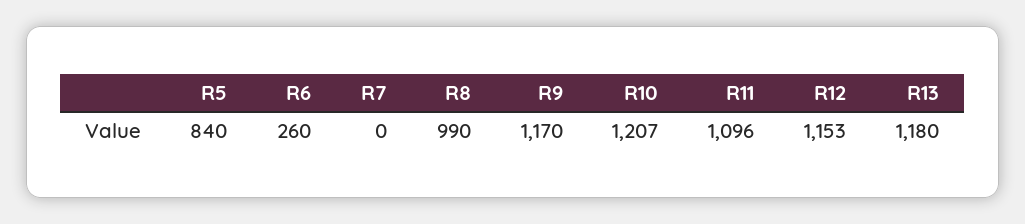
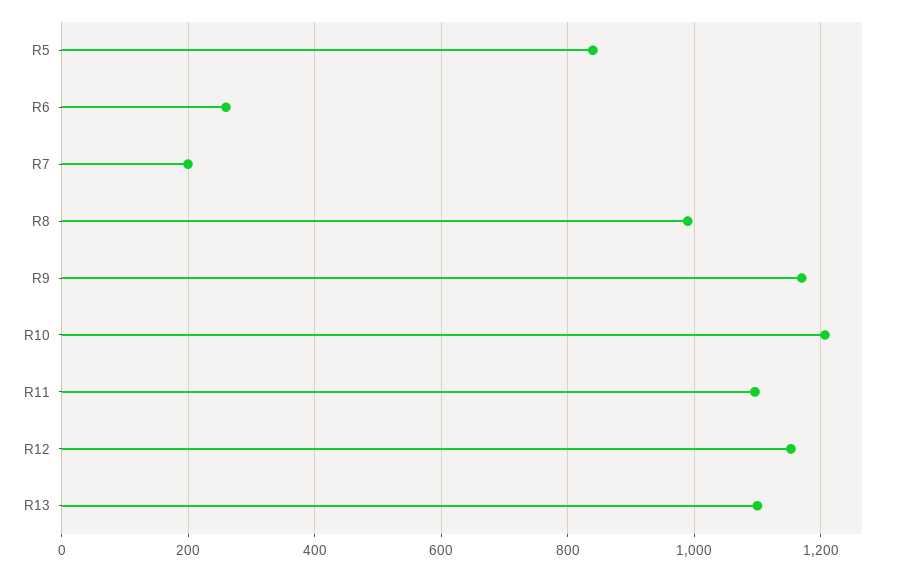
  {
    "R5": 840,
    "R6": 260,
-   "R7": 0,
+   "R7": 200,
    "R8": 990,
    "R9": 1170,
    "R10": 1207,
    "R11": 1096,
    "R12": 1153,
-   "R13": 1180
+   "R13": 1100
  }

